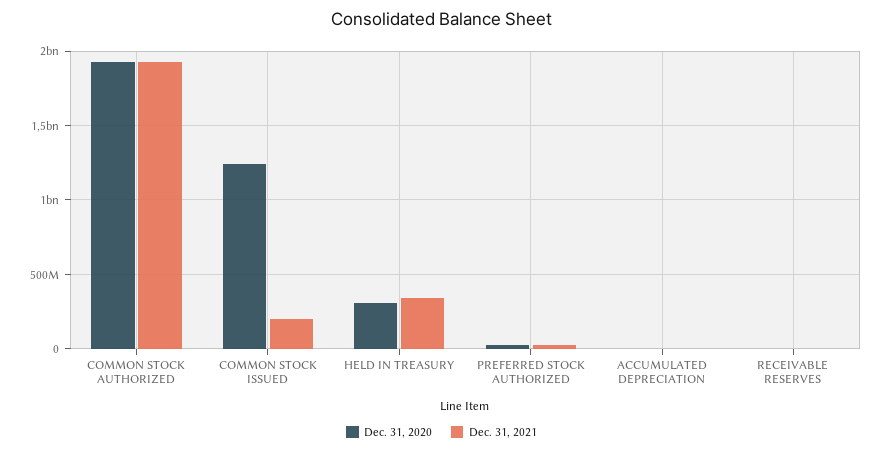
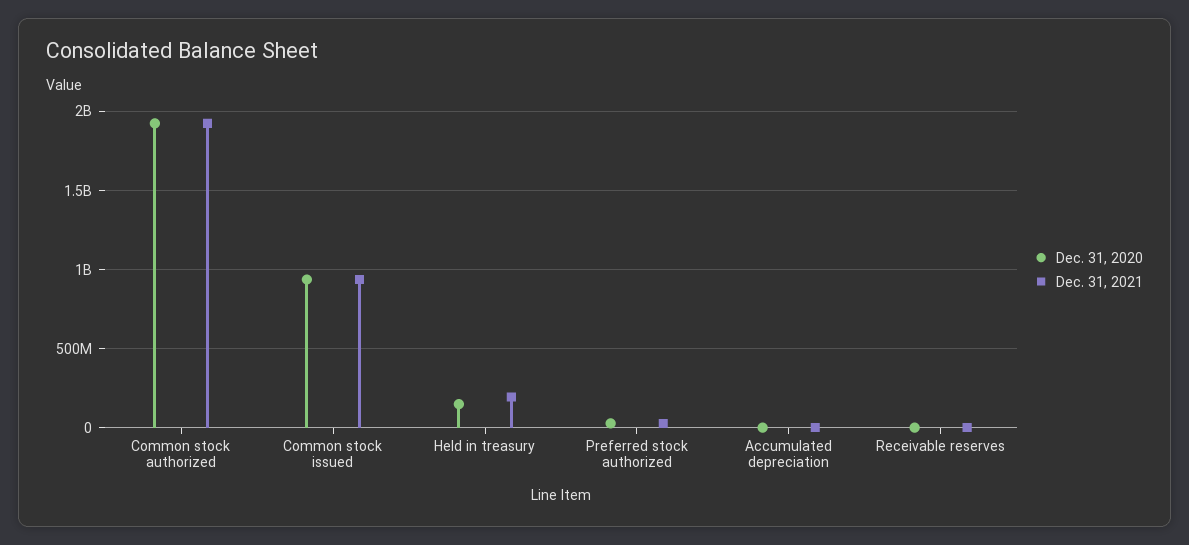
  {
    "Dec. 31, 2020": {
      "COMMON STOCK AUTHORIZED": 1950000000,
-     "COMMON STOCK ISSUED": 1250000000,
+     "COMMON STOCK ISSUED": 950000000,
-     "HELD IN TREASURY": 300000000,
+     "HELD IN TREASURY": 150000000,
      "PREFERRED STOCK AUTHORIZED": 50000000,
      "ACCUMULATED DEPRECIATION": 0,
      "RECEIVABLE RESERVES": 0
    },
    "Dec. 31, 2021": {
      "COMMON STOCK AUTHORIZED": 1950000000,
-     "COMMON STOCK ISSUED": 200000000,
+     "COMMON STOCK ISSUED": 950000000,
-     "HELD IN TREASURY": 350000000,
+     "HELD IN TREASURY": 200000000,
      "PREFERRED STOCK AUTHORIZED": 50000000,
      "ACCUMULATED DEPRECIATION": 0,
      "RECEIVABLE RESERVES": 0
    }
  }

